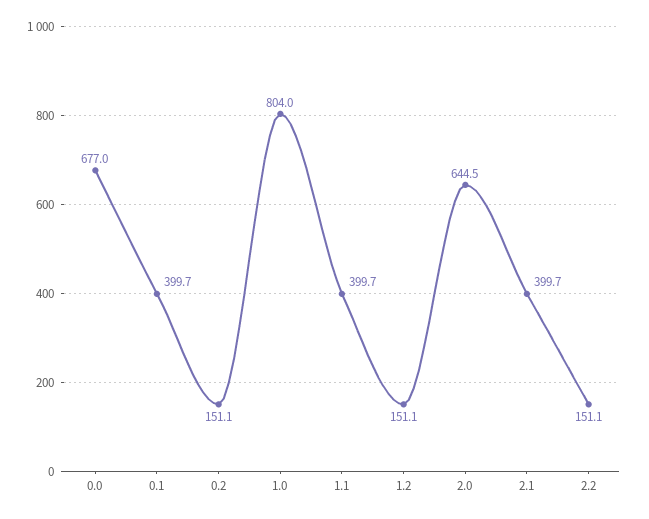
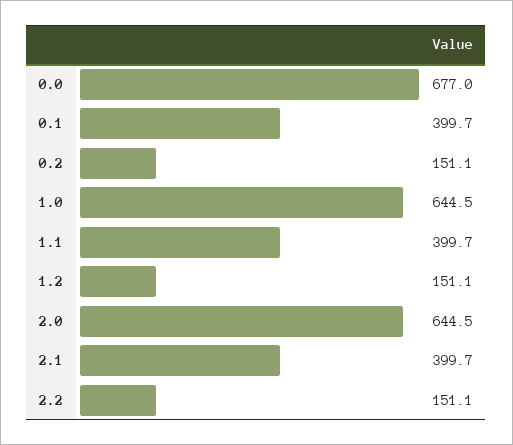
  {
    "0.0": 677,
    "0.1": 399.7,
    "0.2": 151.1,
-   "1.0": 804,
+   "1.0": 644.5,
    "1.1": 399.7,
    "1.2": 151.1,
    "2.0": 644.5,
    "2.1": 399.7,
    "2.2": 151.1
  }

